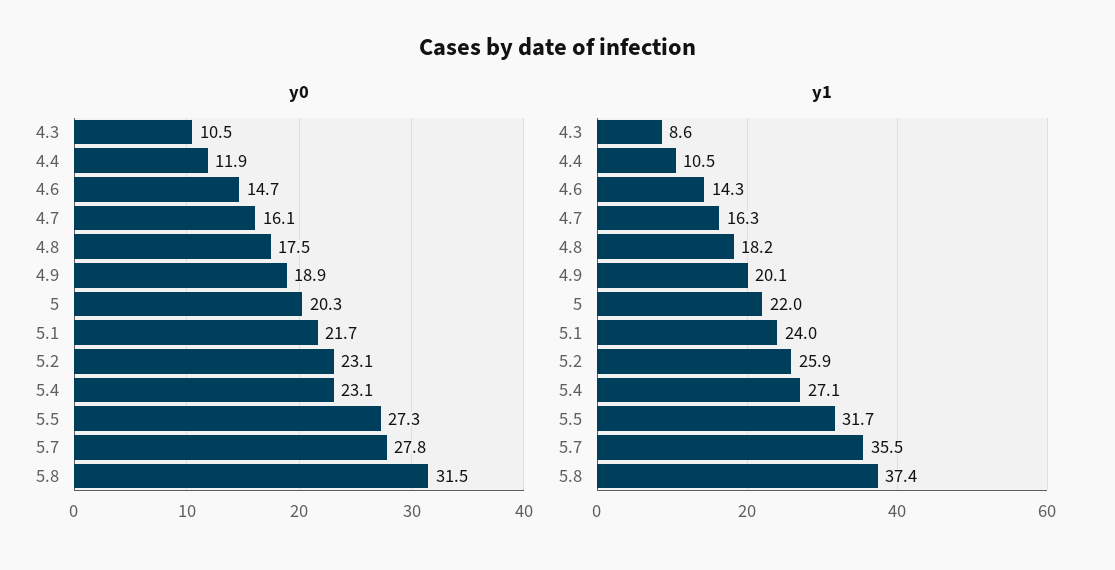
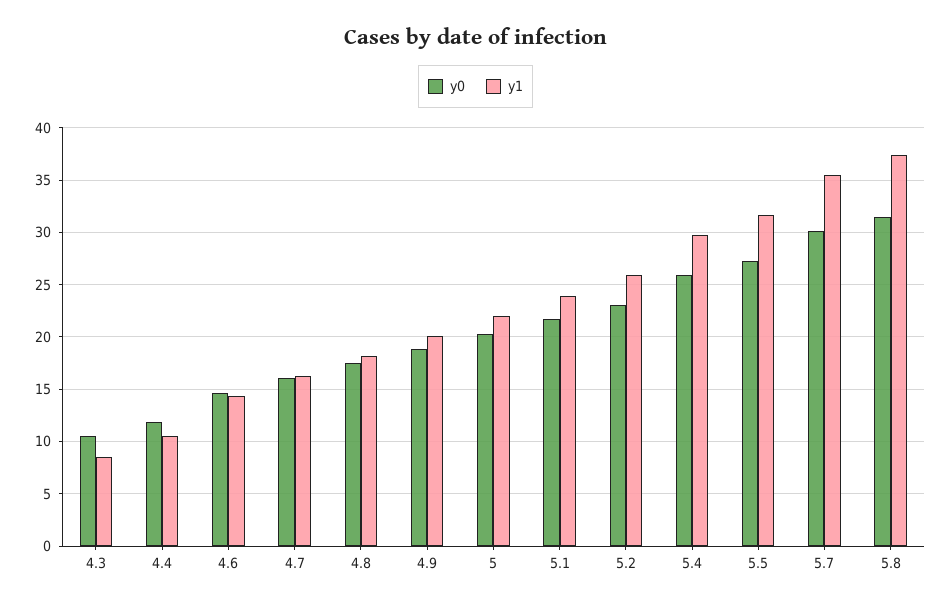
  {
    "y0": {
      "4.3": 10.5,
      "4.4": 11.9,
      "4.6": 14.7,
      "4.7": 16.1,
      "4.8": 17.5,
      "4.9": 18.9,
      "5": 20.3,
      "5.1": 21.7,
      "5.2": 23.1,
-     "5.4": 23.1,
+     "5.4": 26,
      "5.5": 27.3,
-     "5.7": 27.8,
+     "5.7": 30,
      "5.8": 31.5
    },
    "y1": {
      "4.3": 8.6,
      "4.4": 10.5,
      "4.6": 14.3,
      "4.7": 16.3,
      "4.8": 18.2,
      "4.9": 20.1,
      "5": 22,
      "5.1": 24,
      "5.2": 25.9,
-     "5.4": 27.1,
+     "5.4": 30,
      "5.5": 31.7,
      "5.7": 35.5,
      "5.8": 37.4
    }
  }

